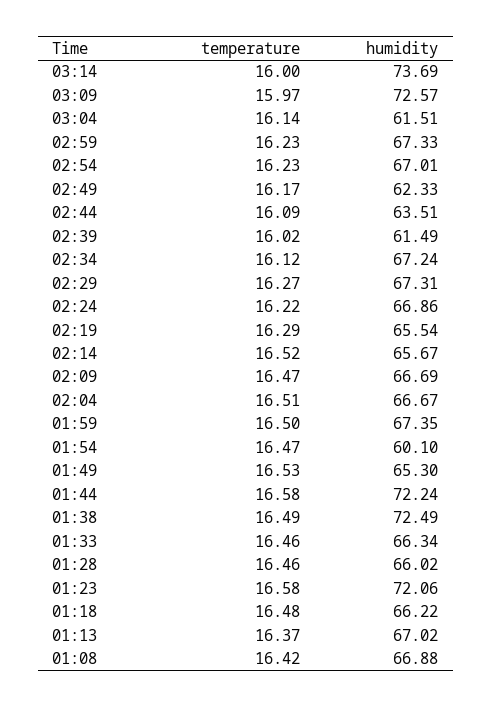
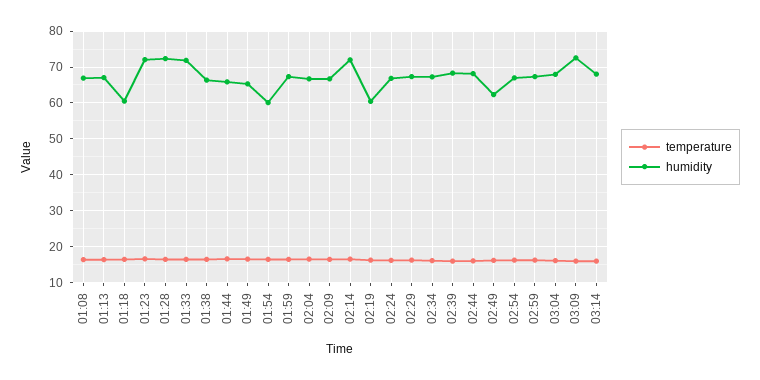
  {
    "temperature": {
      "03:14": 16,
      "03:09": 15.97,
      "03:04": 16.14,
      "02:59": 16.23,
      "02:54": 16.23,
      "02:49": 16.17,
      "02:44": 16.09,
      "02:39": 16.02,
      "02:34": 16.12,
      "02:29": 16.27,
      "02:24": 16.22,
      "02:19": 16.29,
      "02:14": 16.52,
      "02:09": 16.47,
      "02:04": 16.51,
      "01:59": 16.5,
      "01:54": 16.47,
      "01:49": 16.53,
      "01:44": 16.58,
      "01:38": 16.49,
      "01:33": 16.46,
      "01:28": 16.46,
      "01:23": 16.58,
      "01:18": 16.48,
      "01:13": 16.37,
      "01:08": 16.42
    },
    "humidity": {
-     "03:14": 73.69,
+     "03:14": 68,
      "03:09": 72.57,
-     "03:04": 61.51,
+     "03:04": 68,
      "02:59": 67.33,
      "02:54": 67.01,
      "02:49": 62.33,
-     "02:44": 63.51,
+     "02:44": 68,
-     "02:39": 61.49,
+     "02:39": 68,
      "02:34": 67.24,
      "02:29": 67.31,
      "02:24": 66.86,
-     "02:19": 65.54,
+     "02:19": 60,
-     "02:14": 65.67,
+     "02:14": 72,
      "02:09": 66.69,
      "02:04": 66.67,
      "01:59": 67.35,
      "01:54": 60.1,
      "01:49": 65.3,
-     "01:44": 72.24,
+     "01:44": 66,
-     "01:38": 72.49,
+     "01:38": 66,
-     "01:33": 66.34,
+     "01:33": 72,
-     "01:28": 66.02,
+     "01:28": 72,
      "01:23": 72.06,
-     "01:18": 66.22,
+     "01:18": 60,
      "01:13": 67.02,
      "01:08": 66.88
    }
  }

